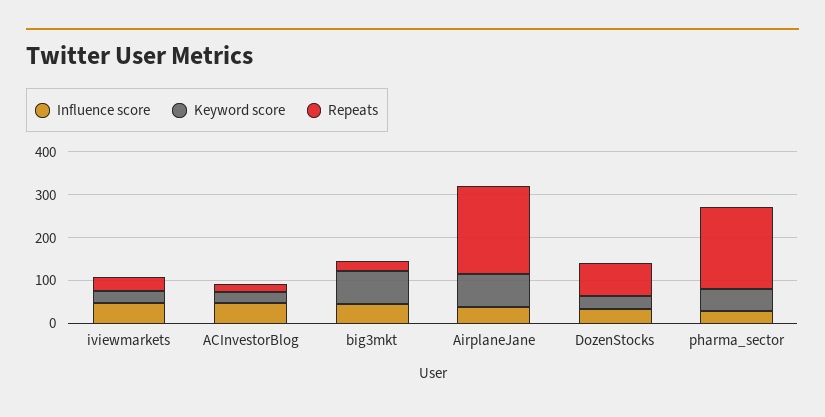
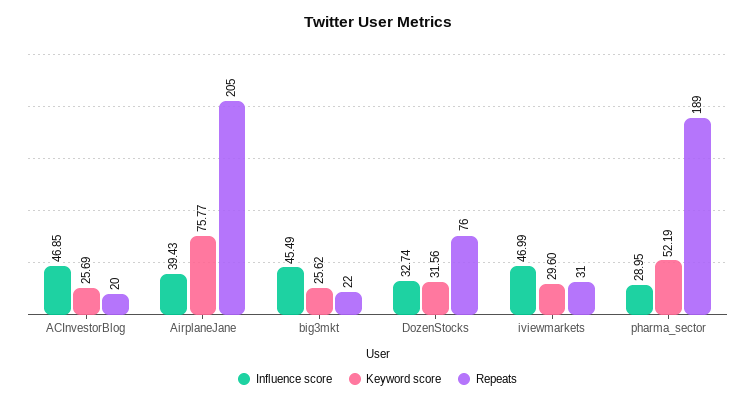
  {
    "Influence score": {
      "iviewmarkets": 46.99,
      "ACInvestorBlog": 46.85,
      "big3mkt": 45.49,
      "AirplaneJane": 39.43,
      "DozenStocks": 32.74,
      "pharma_sector": 28.95
    },
    "Keyword score": {
      "iviewmarkets": 29.6,
      "ACInvestorBlog": 25.69,
-     "big3mkt": 80,
+     "big3mkt": 25.62,
      "AirplaneJane": 75.77,
      "DozenStocks": 31.56,
      "pharma_sector": 52.19
    },
    "Repeats": {
      "iviewmarkets": 31,
      "ACInvestorBlog": 20,
      "big3mkt": 22,
      "AirplaneJane": 205,
      "DozenStocks": 76,
      "pharma_sector": 189
    }
  }

